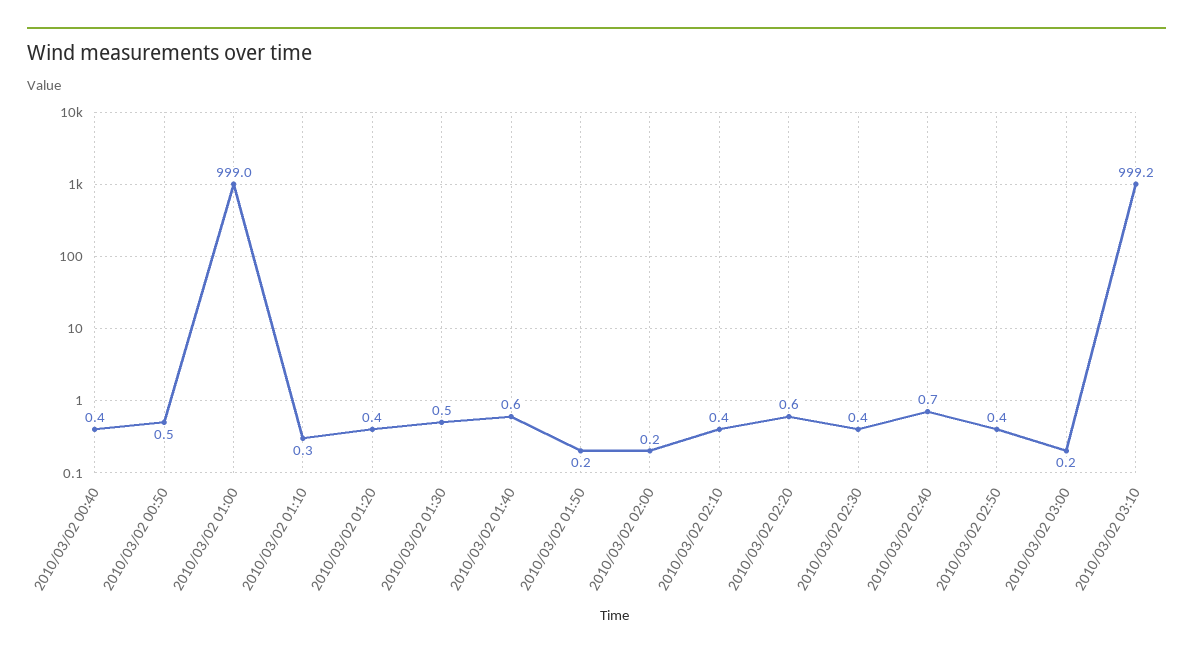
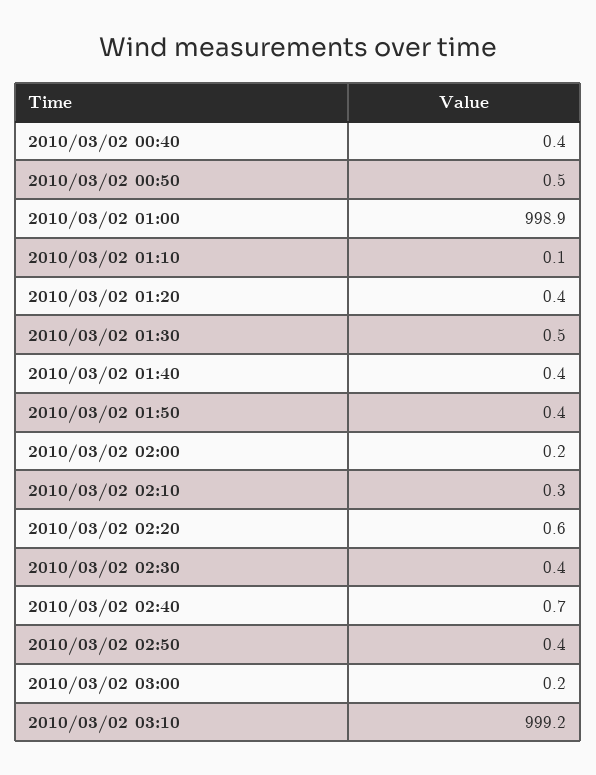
  {
    "2010/03/02 00:40": 0.4,
    "2010/03/02 00:50": 0.5,
-   "2010/03/02 01:00": 999,
+   "2010/03/02 01:00": 998.9,
-   "2010/03/02 01:10": 0.3,
+   "2010/03/02 01:10": 0.1,
    "2010/03/02 01:20": 0.4,
    "2010/03/02 01:30": 0.5,
-   "2010/03/02 01:40": 0.6,
+   "2010/03/02 01:40": 0.4,
-   "2010/03/02 01:50": 0.2,
+   "2010/03/02 01:50": 0.4,
    "2010/03/02 02:00": 0.2,
-   "2010/03/02 02:10": 0.4,
+   "2010/03/02 02:10": 0.3,
    "2010/03/02 02:20": 0.6,
    "2010/03/02 02:30": 0.4,
    "2010/03/02 02:40": 0.7,
    "2010/03/02 02:50": 0.4,
    "2010/03/02 03:00": 0.2,
    "2010/03/02 03:10": 999.2
  }

